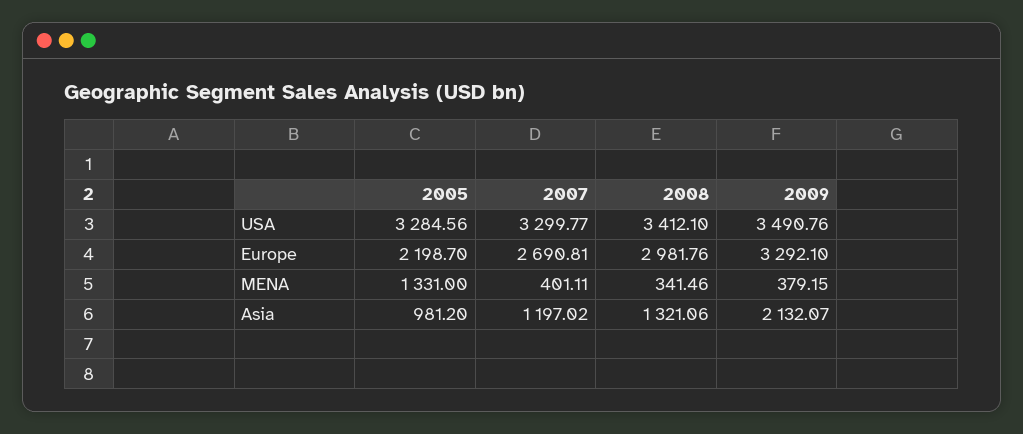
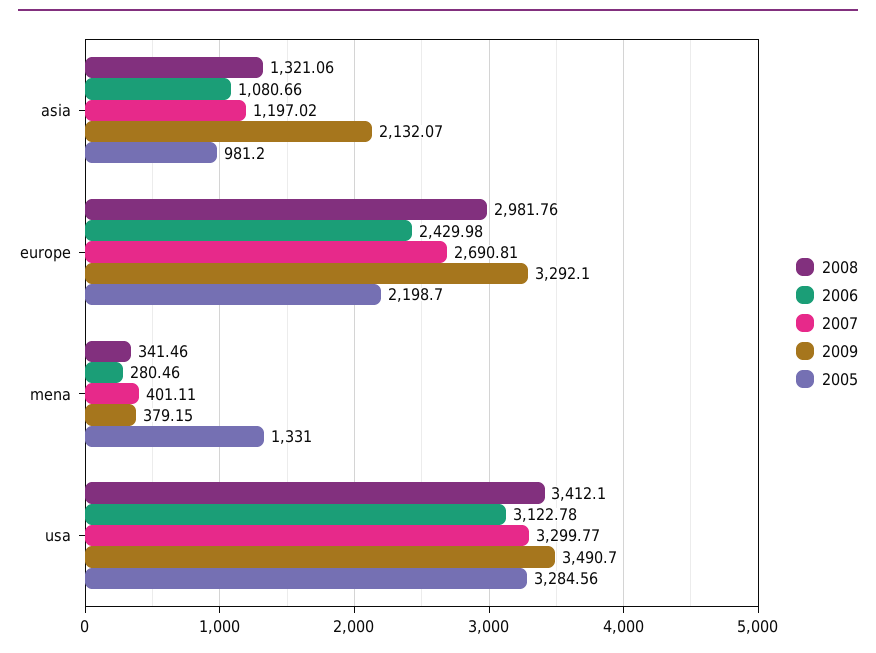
  {
    "2005": {
      "USA": 3284.56,
      "Europe": 2198.7,
      "MENA": 1331,
      "Asia": 981.2
    },
    "2007": {
      "USA": 3299.77,
      "Europe": 2690.81,
      "MENA": 401.11,
      "Asia": 1197.02
    },
    "2008": {
      "USA": 3412.1,
      "Europe": 2981.76,
      "MENA": 341.46,
      "Asia": 1321.06
    },
    "2009": {
-     "USA": 3490.76,
+     "USA": 3490.7,
      "Europe": 3292.1,
      "MENA": 379.15,
      "Asia": 2132.07
-   }
+   },
+   "2006": {
+     "Asia": 1080.66,
+     "Europe": 2429.98,
+     "MENA": 280.46,
+     "USA": 3122.78
+   }
  }

